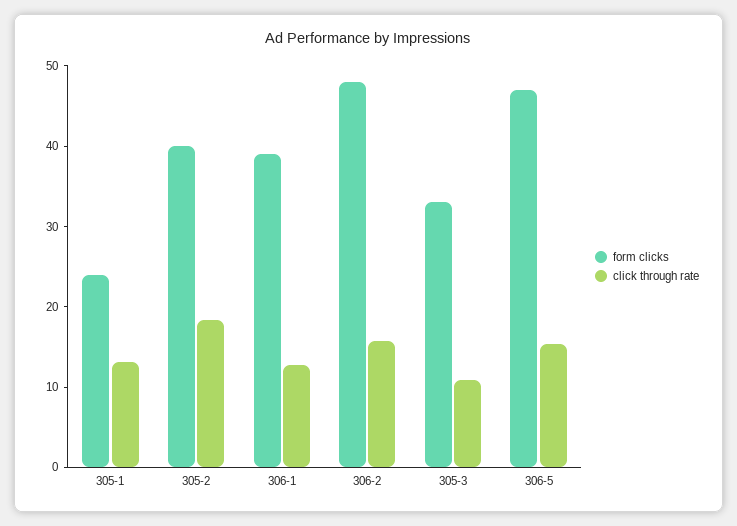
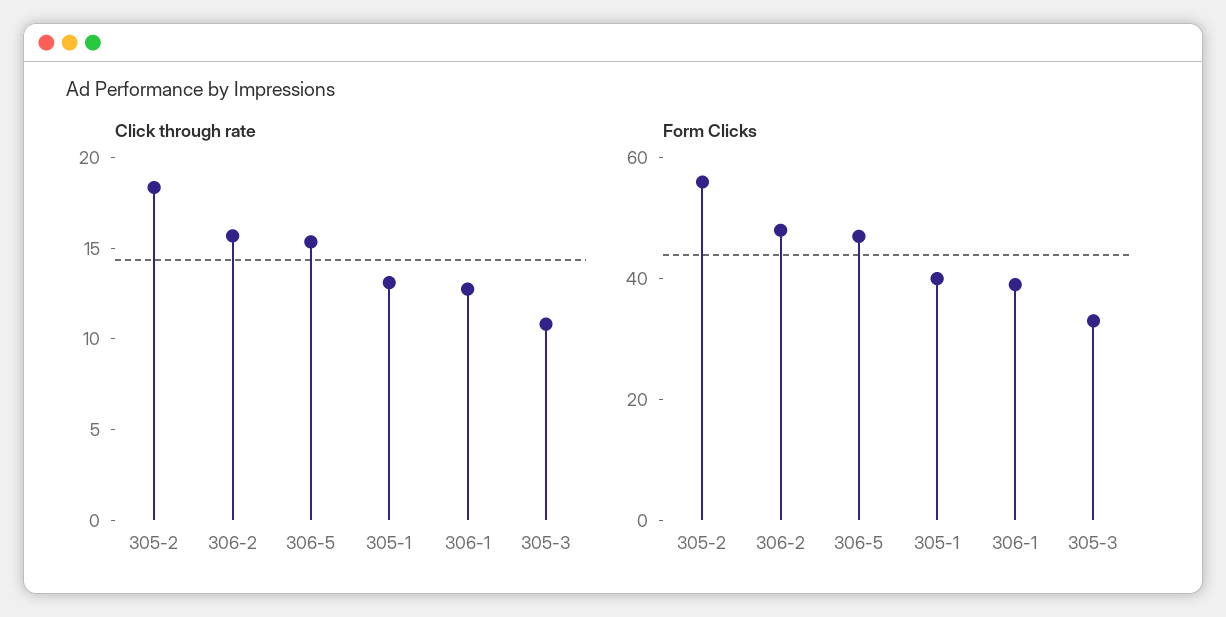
  {
    "form clicks": {
-     "305-1": 24,
+     "305-1": 40,
-     "305-2": 40,
+     "305-2": 55,
      "306-1": 40,
      "306-2": 48,
      "305-3": 34,
      "306-5": 48
    },
    "click through rate": {
      "305-1": 13,
      "305-2": 18,
      "306-1": 13,
      "306-2": 16,
      "305-3": 11,
      "306-5": 15
    }
  }

